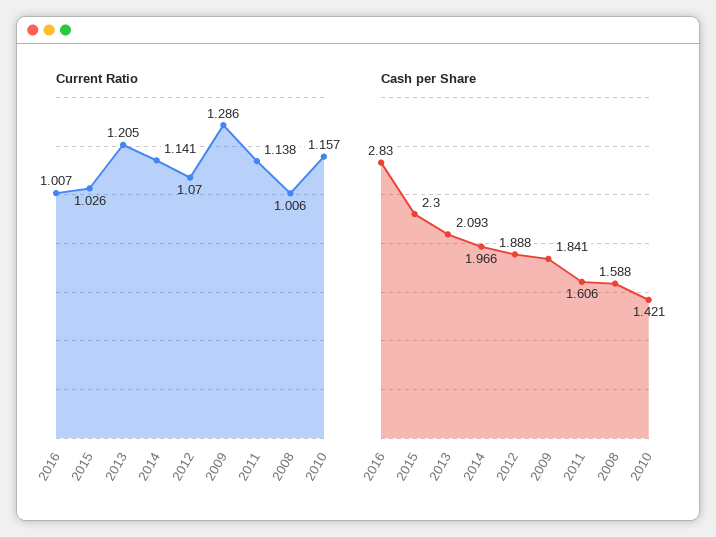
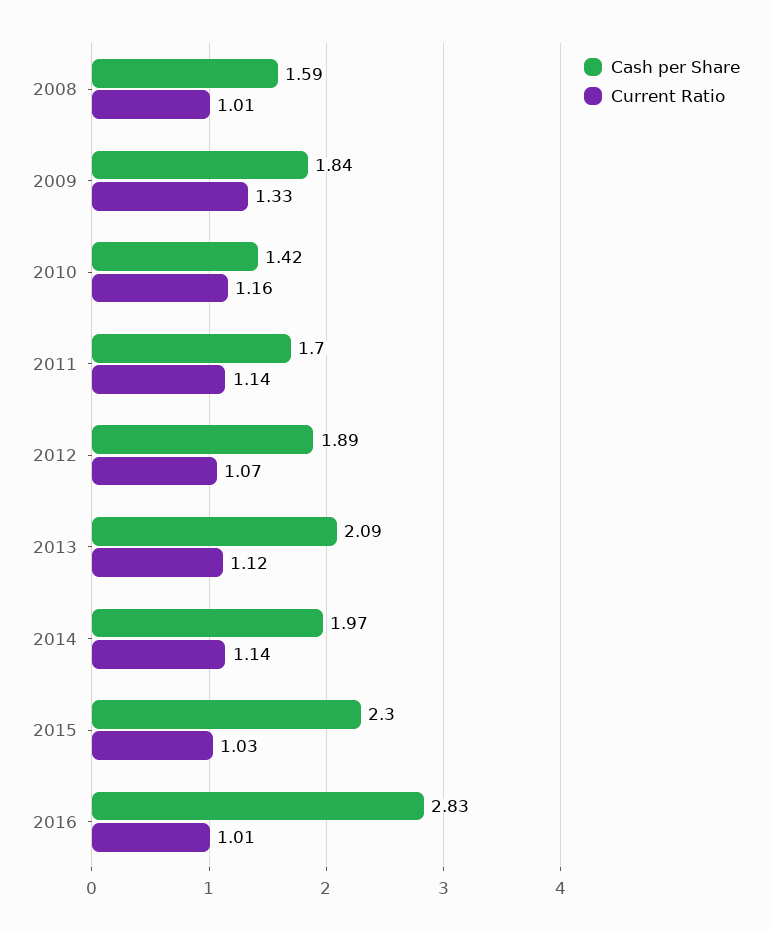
  {
    "Current Ratio": {
      "2016": 1.007,
      "2015": 1.026,
-     "2013": 1.205,
+     "2013": 1.12,
      "2014": 1.141,
      "2012": 1.07,
-     "2009": 1.286,
+     "2009": 1.33,
      "2011": 1.138,
      "2008": 1.006,
      "2010": 1.157
    },
    "Cash per Share": {
      "2016": 2.83,
      "2015": 2.3,
      "2013": 2.093,
      "2014": 1.966,
      "2012": 1.888,
      "2009": 1.841,
-     "2011": 1.606,
+     "2011": 1.7,
      "2008": 1.588,
      "2010": 1.421
    }
  }

